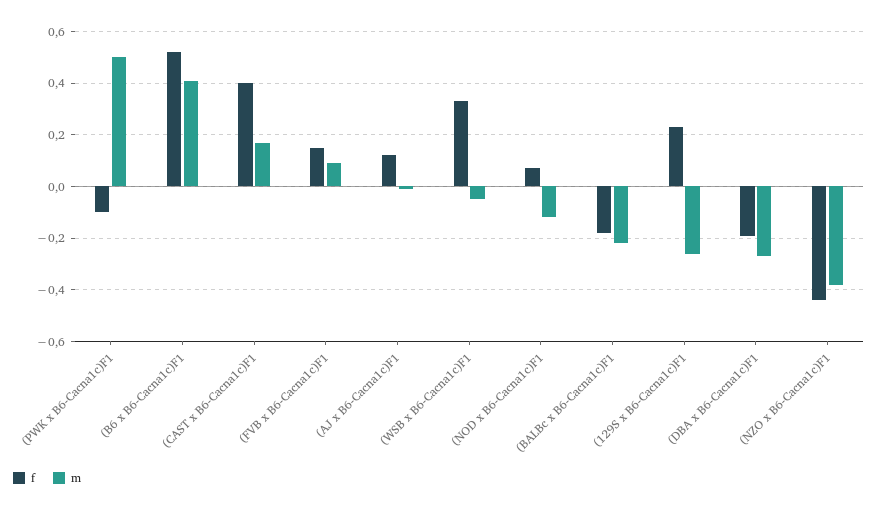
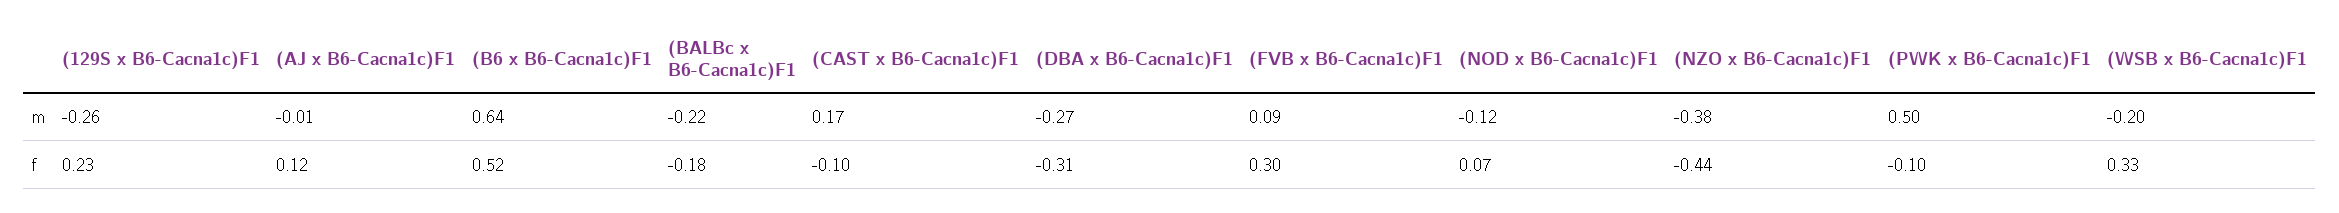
  {
    "f": {
      "(PWK x B6-Cacna1c)F1": -0.1,
      "(B6 x B6-Cacna1c)F1": 0.52,
-     "(CAST x B6-Cacna1c)F1": 0.4,
+     "(CAST x B6-Cacna1c)F1": -0.1,
-     "(FVB x B6-Cacna1c)F1": 0.15,
+     "(FVB x B6-Cacna1c)F1": 0.3,
      "(AJ x B6-Cacna1c)F1": 0.12,
      "(WSB x B6-Cacna1c)F1": 0.33,
      "(NOD x B6-Cacna1c)F1": 0.07,
      "(BALBc x B6-Cacna1c)F1": -0.18,
      "(129S x B6-Cacna1c)F1": 0.23,
-     "(DBA x B6-Cacna1c)F1": -0.2,
+     "(DBA x B6-Cacna1c)F1": -0.31,
      "(NZO x B6-Cacna1c)F1": -0.44
    },
    "m": {
      "(PWK x B6-Cacna1c)F1": 0.5,
-     "(B6 x B6-Cacna1c)F1": 0.4,
+     "(B6 x B6-Cacna1c)F1": 0.64,
      "(CAST x B6-Cacna1c)F1": 0.17,
      "(FVB x B6-Cacna1c)F1": 0.09,
      "(AJ x B6-Cacna1c)F1": -0.01,
-     "(WSB x B6-Cacna1c)F1": -0.05,
+     "(WSB x B6-Cacna1c)F1": -0.2,
      "(NOD x B6-Cacna1c)F1": -0.12,
      "(BALBc x B6-Cacna1c)F1": -0.22,
      "(129S x B6-Cacna1c)F1": -0.26,
      "(DBA x B6-Cacna1c)F1": -0.27,
      "(NZO x B6-Cacna1c)F1": -0.38
    }
  }

